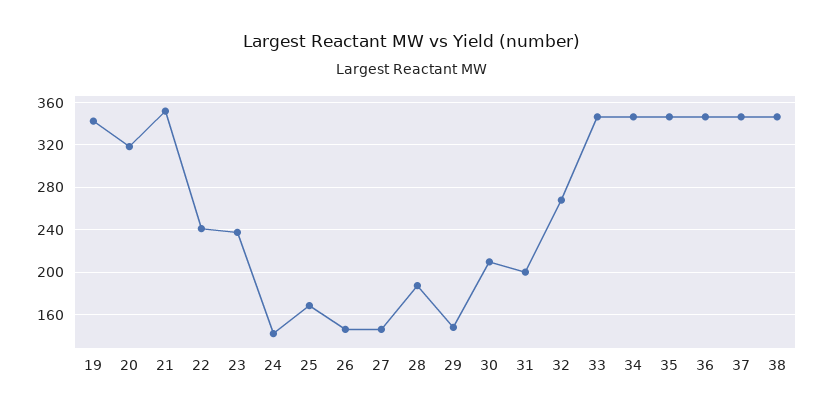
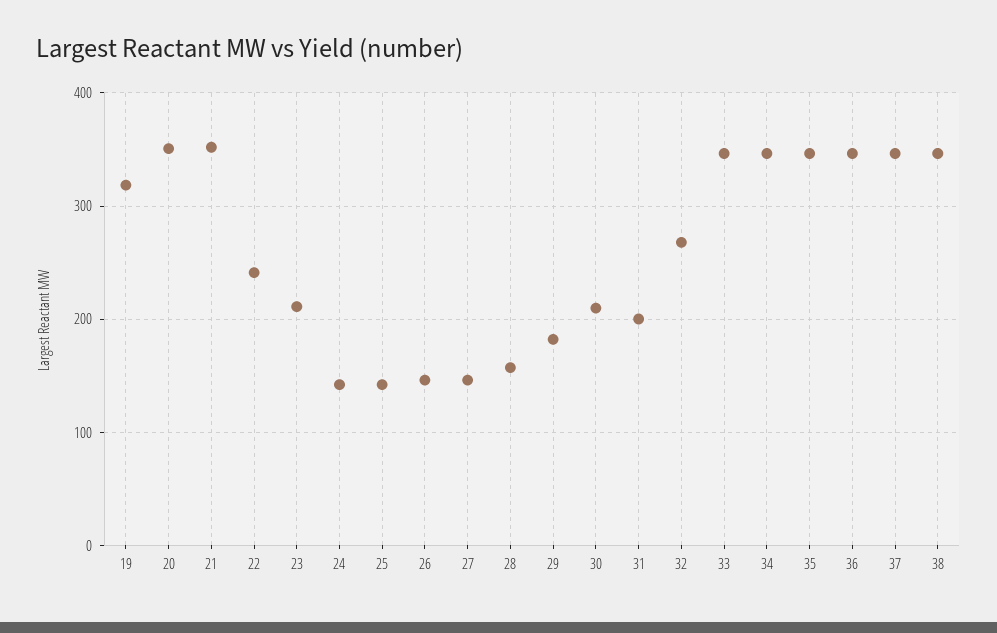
  {
-   "19": 340,
+   "19": 320,
-   "20": 320,
+   "20": 350,
    "21": 350,
    "22": 240,
-   "23": 240,
+   "23": 210,
    "24": 140,
-   "25": 170,
+   "25": 140,
    "26": 150,
    "27": 150,
-   "28": 190,
+   "28": 160,
-   "29": 150,
+   "29": 180,
    "30": 210,
    "31": 200,
    "32": 270,
    "33": 350,
    "34": 350,
    "35": 350,
    "36": 350,
    "37": 350,
    "38": 350
  }

